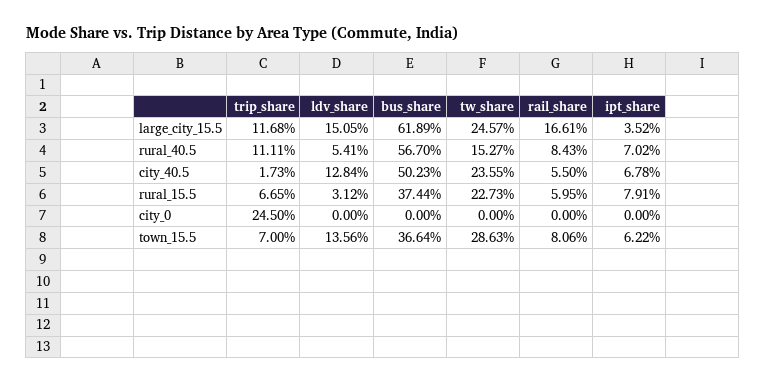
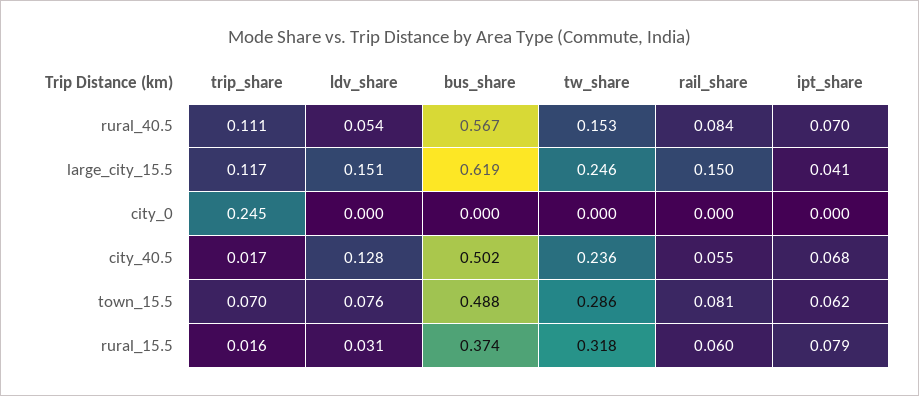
  {
    "trip_share": {
      "large_city_15.5": 0.1168,
      "rural_40.5": 0.1111,
      "city_40.5": 0.0173,
-     "rural_15.5": 0.0665,
+     "rural_15.5": 0.016,
      "city_0": 0.245,
      "town_15.5": 0.07
    },
    "ldv_share": {
      "large_city_15.5": 0.1505,
      "rural_40.5": 0.0541,
      "city_40.5": 0.1284,
      "rural_15.5": 0.0312,
      "city_0": 0,
-     "town_15.5": 0.1356
+     "town_15.5": 0.076
    },
    "bus_share": {
      "large_city_15.5": 0.6189,
      "rural_40.5": 0.567,
      "city_40.5": 0.5023,
      "rural_15.5": 0.3744,
      "city_0": 0,
-     "town_15.5": 0.3664
+     "town_15.5": 0.488
    },
    "tw_share": {
      "large_city_15.5": 0.2457,
      "rural_40.5": 0.1527,
      "city_40.5": 0.2355,
-     "rural_15.5": 0.2273,
+     "rural_15.5": 0.318,
      "city_0": 0,
      "town_15.5": 0.2863
    },
    "rail_share": {
-     "large_city_15.5": 0.1661,
+     "large_city_15.5": 0.15,
      "rural_40.5": 0.0843,
      "city_40.5": 0.055,
      "rural_15.5": 0.0595,
      "city_0": 0,
      "town_15.5": 0.0806
    },
    "ipt_share": {
-     "large_city_15.5": 0.0352,
+     "large_city_15.5": 0.041,
      "rural_40.5": 0.0702,
      "city_40.5": 0.0678,
      "rural_15.5": 0.0791,
      "city_0": 0,
      "town_15.5": 0.0622
    }
  }

